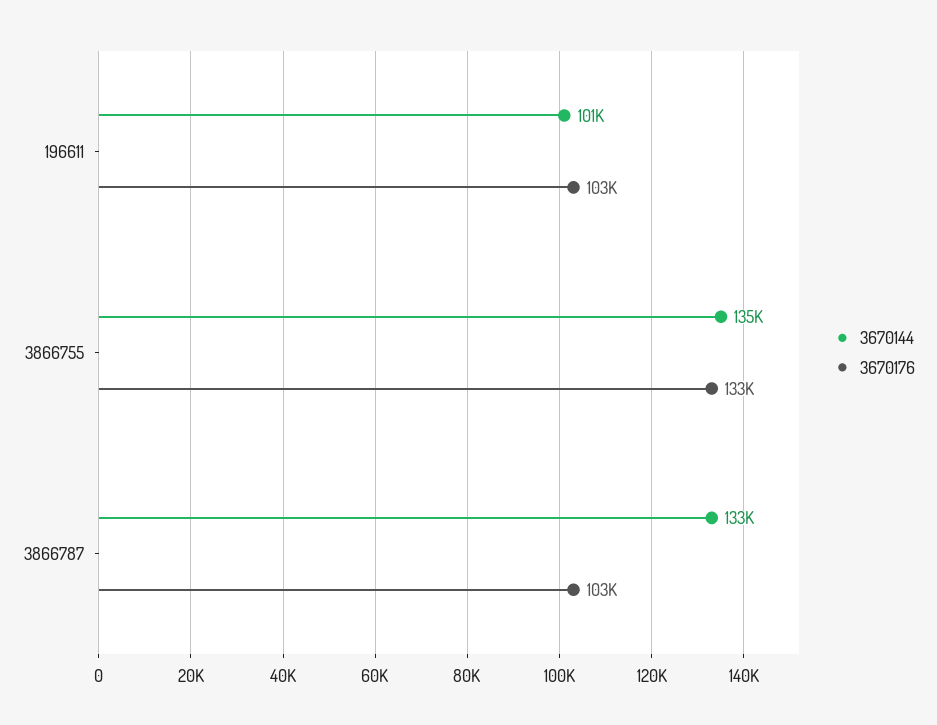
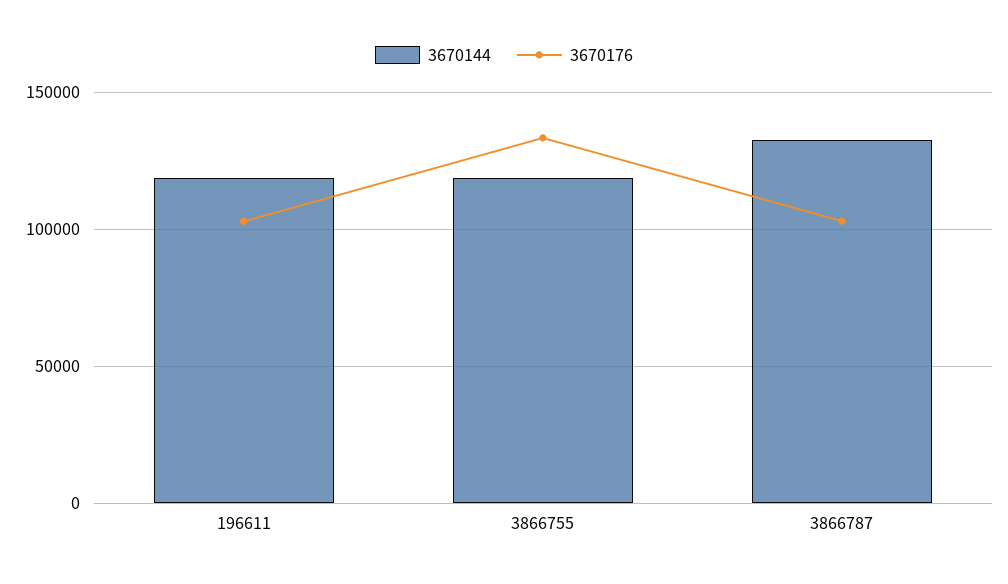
  {
    "3670144": {
-     "196611": 101000,
+     "196611": 120000,
-     "3866755": 135000,
+     "3866755": 120000,
      "3866787": 133000
    },
    "3670176": {
      "196611": 103000,
      "3866755": 133000,
      "3866787": 103000
    }
  }

